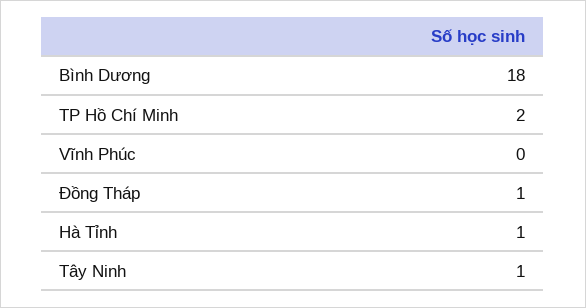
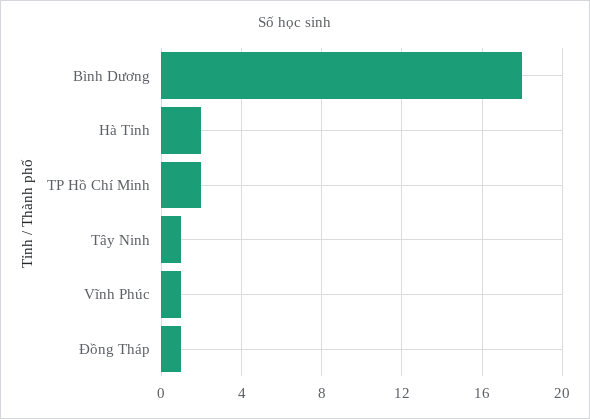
  {
    "Bình Dương": 18,
    "TP Hồ Chí Minh": 2,
-   "Vĩnh Phúc": 0,
+   "Vĩnh Phúc": 1,
    "Đồng Tháp": 1,
-   "Hà Tỉnh": 1,
+   "Hà Tỉnh": 2,
    "Tây Ninh": 1
  }

